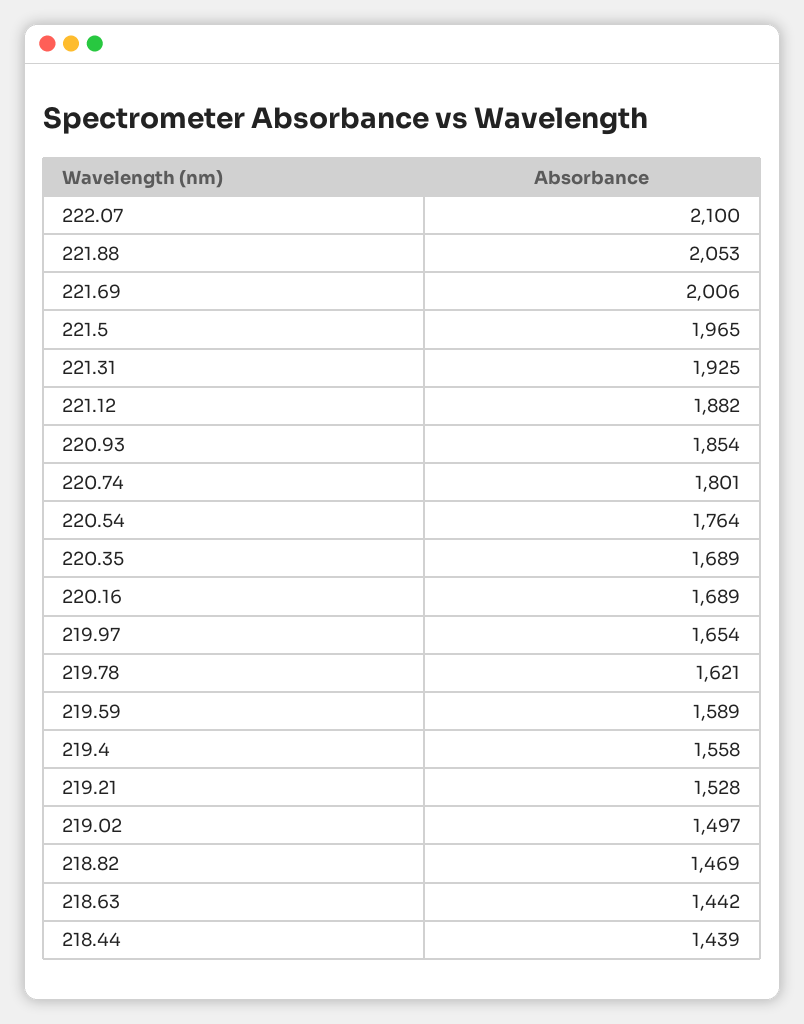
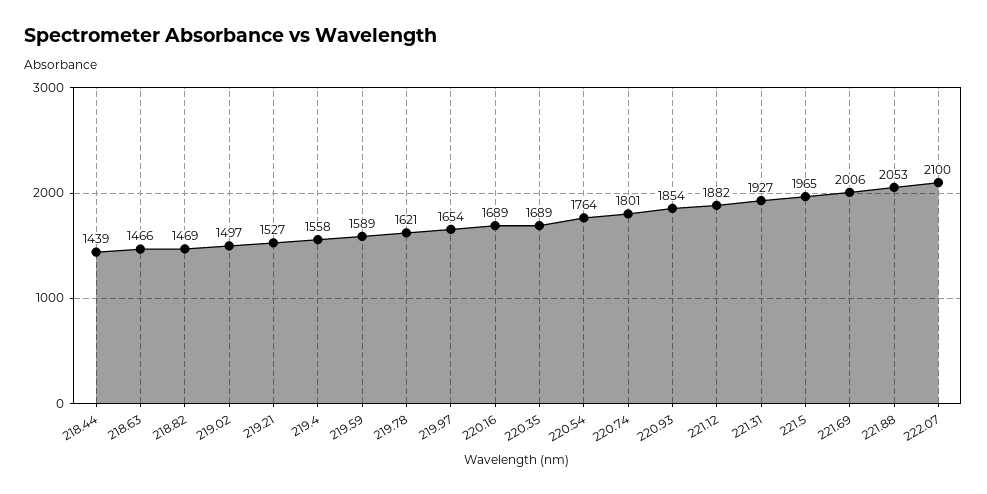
  {
    "222.07": 2100,
    "221.88": 2053,
    "221.69": 2006,
    "221.5": 1965,
-   "221.31": 1925,
+   "221.31": 1927,
    "221.12": 1882,
    "220.93": 1854,
    "220.74": 1801,
    "220.54": 1764,
    "220.35": 1689,
    "220.16": 1689,
    "219.97": 1654,
    "219.78": 1621,
    "219.59": 1589,
    "219.4": 1558,
-   "219.21": 1528,
+   "219.21": 1527,
    "219.02": 1497,
    "218.82": 1469,
-   "218.63": 1442,
+   "218.63": 1466,
    "218.44": 1439
  }

